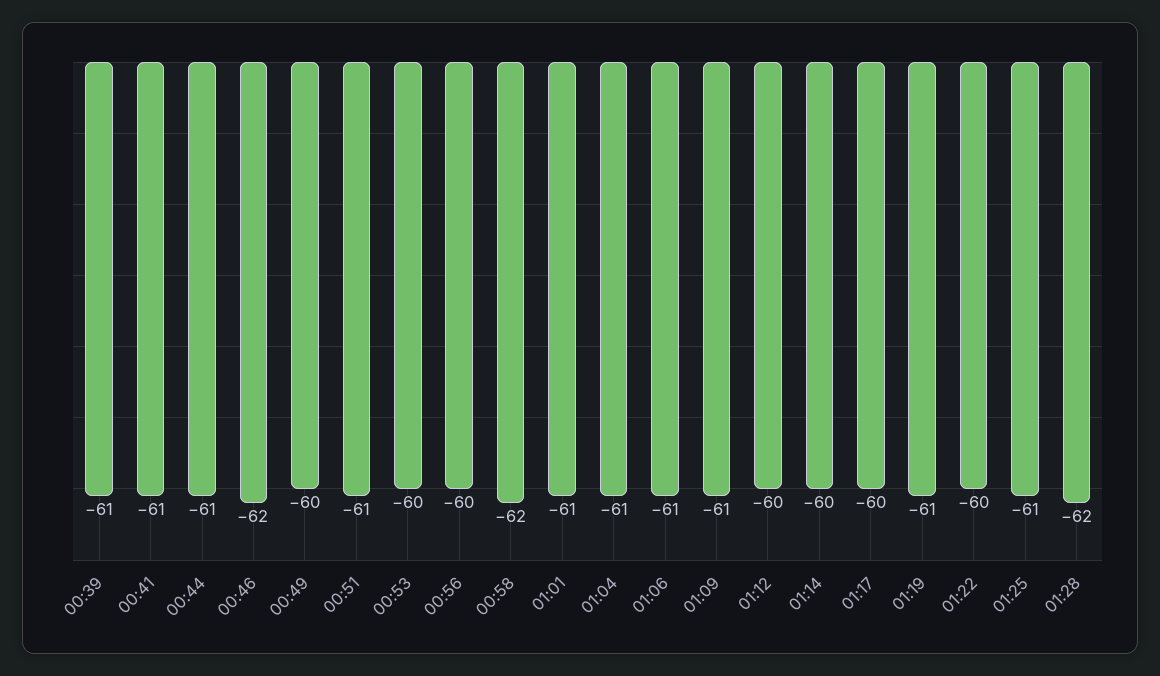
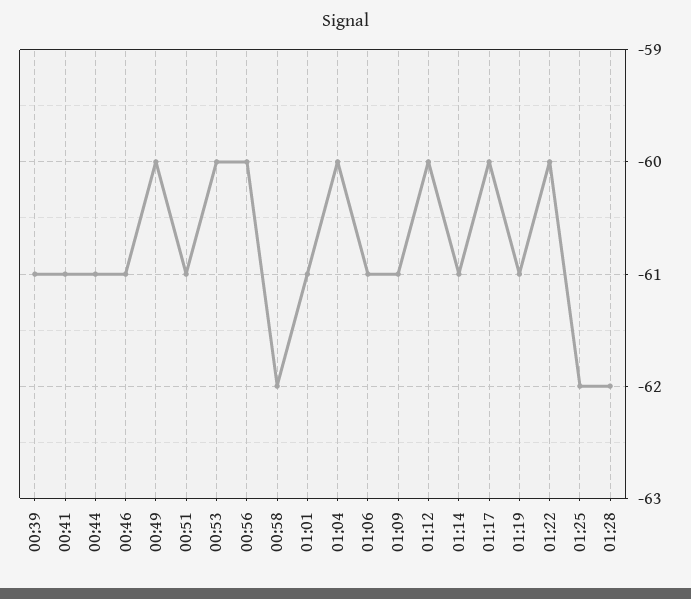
  {
    "00:39": -61,
    "00:41": -61,
    "00:44": -61,
-   "00:46": -62,
+   "00:46": -61,
    "00:49": -60,
    "00:51": -61,
    "00:53": -60,
    "00:56": -60,
    "00:58": -62,
    "01:01": -61,
-   "01:04": -61,
+   "01:04": -60,
    "01:06": -61,
    "01:09": -61,
    "01:12": -60,
-   "01:14": -60,
+   "01:14": -61,
    "01:17": -60,
    "01:19": -61,
    "01:22": -60,
-   "01:25": -61,
+   "01:25": -62,
    "01:28": -62
  }

